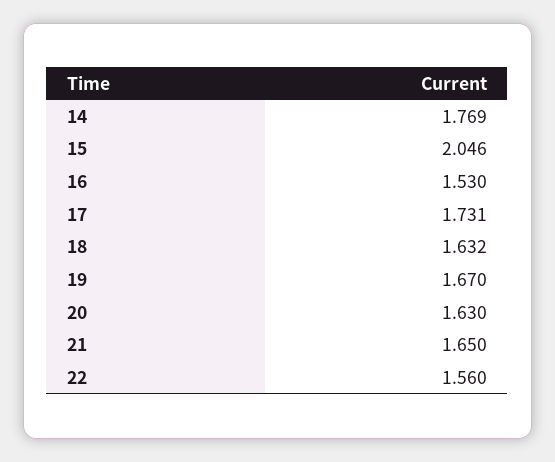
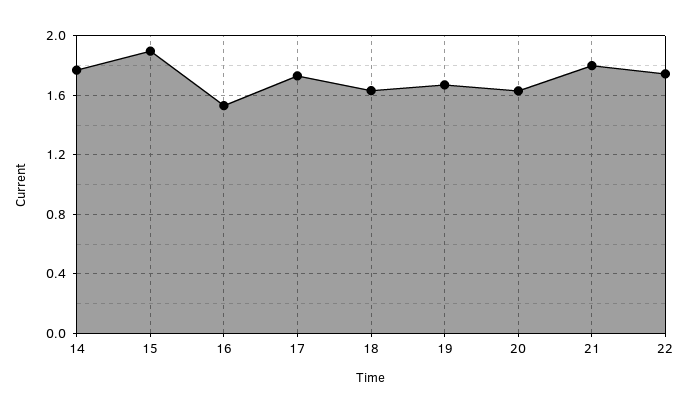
  {
    "14": 1.769,
-   "15": 2.046,
+   "15": 1.9,
    "16": 1.53,
    "17": 1.731,
    "18": 1.632,
    "19": 1.67,
    "20": 1.63,
-   "21": 1.65,
+   "21": 1.8,
-   "22": 1.56
+   "22": 1.75
  }

